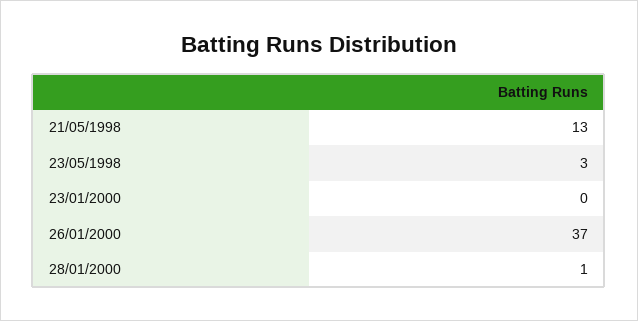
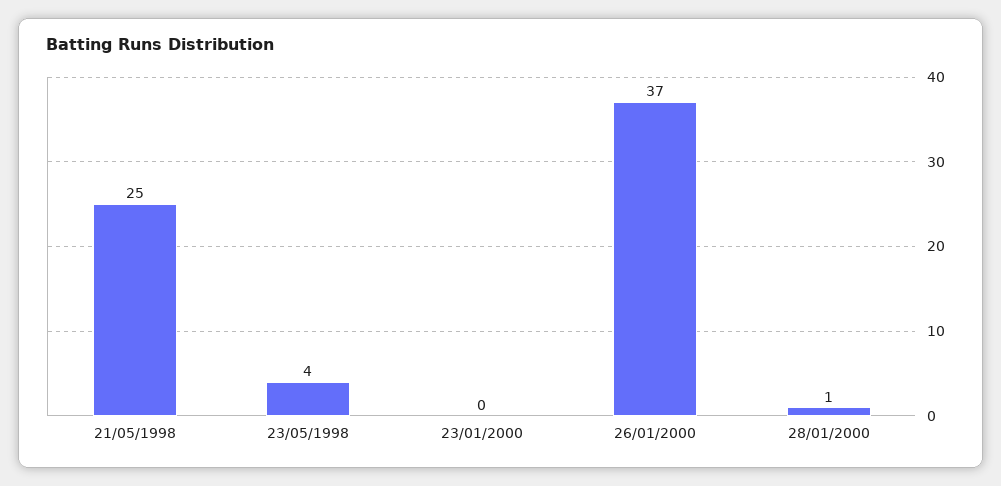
  {
-   "21/05/1998": 13,
+   "21/05/1998": 25,
-   "23/05/1998": 3,
+   "23/05/1998": 4,
    "23/01/2000": 0,
    "26/01/2000": 37,
    "28/01/2000": 1
  }

